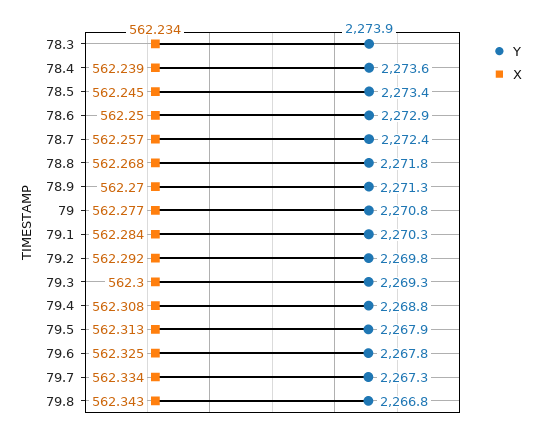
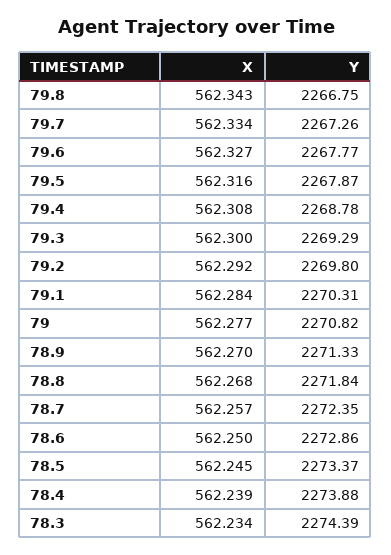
  {
    "Y": {
-     "78.3": 2273.9,
+     "78.3": 2274.39,
-     "78.4": 2273.6,
+     "78.4": 2273.88,
      "78.5": 2273.37,
      "78.6": 2272.86,
      "78.7": 2272.35,
      "78.8": 2271.84,
      "78.9": 2271.33,
      "79": 2270.82,
      "79.1": 2270.31,
      "79.2": 2269.8,
      "79.3": 2269.29,
      "79.4": 2268.78,
      "79.5": 2267.87,
      "79.6": 2267.77,
      "79.7": 2267.26,
      "79.8": 2266.75
    },
    "X": {
      "78.3": 562.234,
      "78.4": 562.239,
      "78.5": 562.245,
      "78.6": 562.25,
      "78.7": 562.257,
      "78.8": 562.268,
      "78.9": 562.27,
      "79": 562.277,
      "79.1": 562.284,
      "79.2": 562.292,
      "79.3": 562.3,
      "79.4": 562.308,
-     "79.5": 562.313,
+     "79.5": 562.316,
-     "79.6": 562.325,
+     "79.6": 562.327,
      "79.7": 562.334,
      "79.8": 562.343
    }
  }

